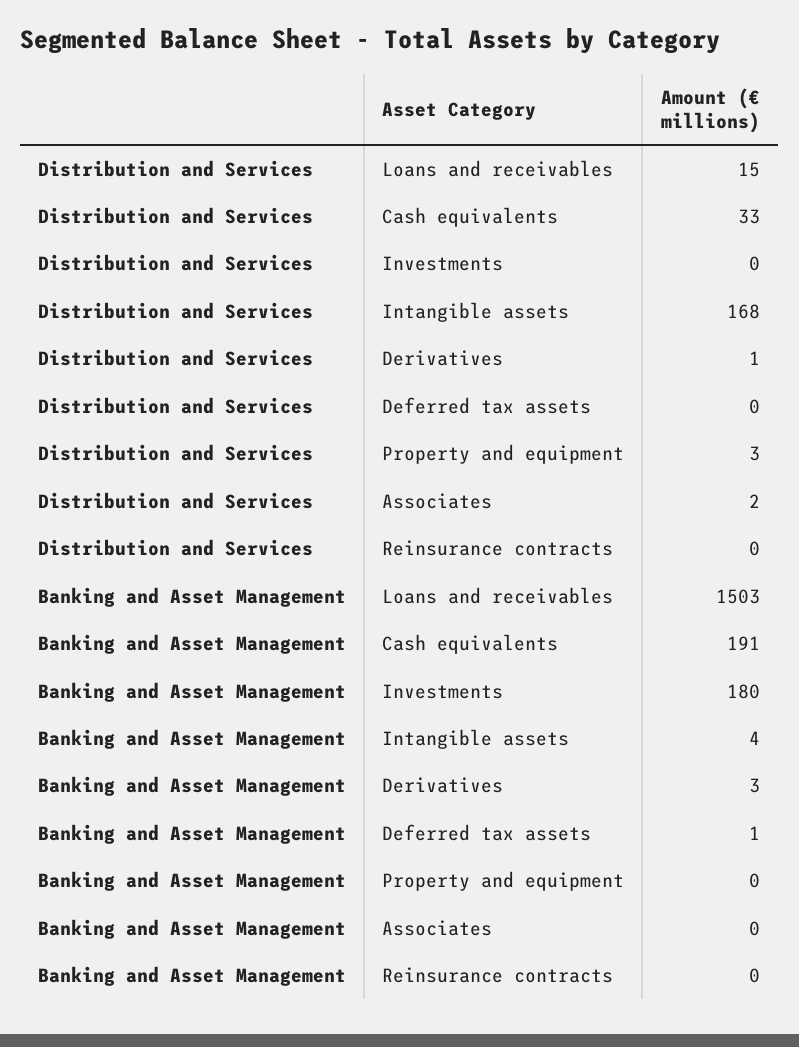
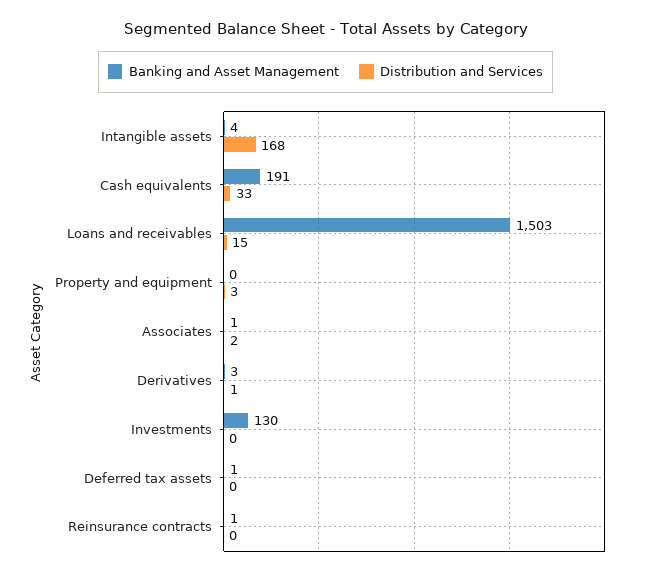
  {
    "Distribution and Services": {
      "Loans and receivables": 15,
      "Cash equivalents": 33,
      "Investments": 0,
      "Intangible assets": 168,
      "Derivatives": 1,
      "Deferred tax assets": 0,
      "Property and equipment": 3,
      "Associates": 2,
      "Reinsurance contracts": 0
    },
    "Banking and Asset Management": {
      "Loans and receivables": 1503,
      "Cash equivalents": 191,
-     "Investments": 180,
+     "Investments": 130,
      "Intangible assets": 4,
      "Derivatives": 3,
      "Deferred tax assets": 1,
      "Property and equipment": 0,
-     "Associates": 0,
+     "Associates": 1,
-     "Reinsurance contracts": 0
+     "Reinsurance contracts": 1
    }
  }

